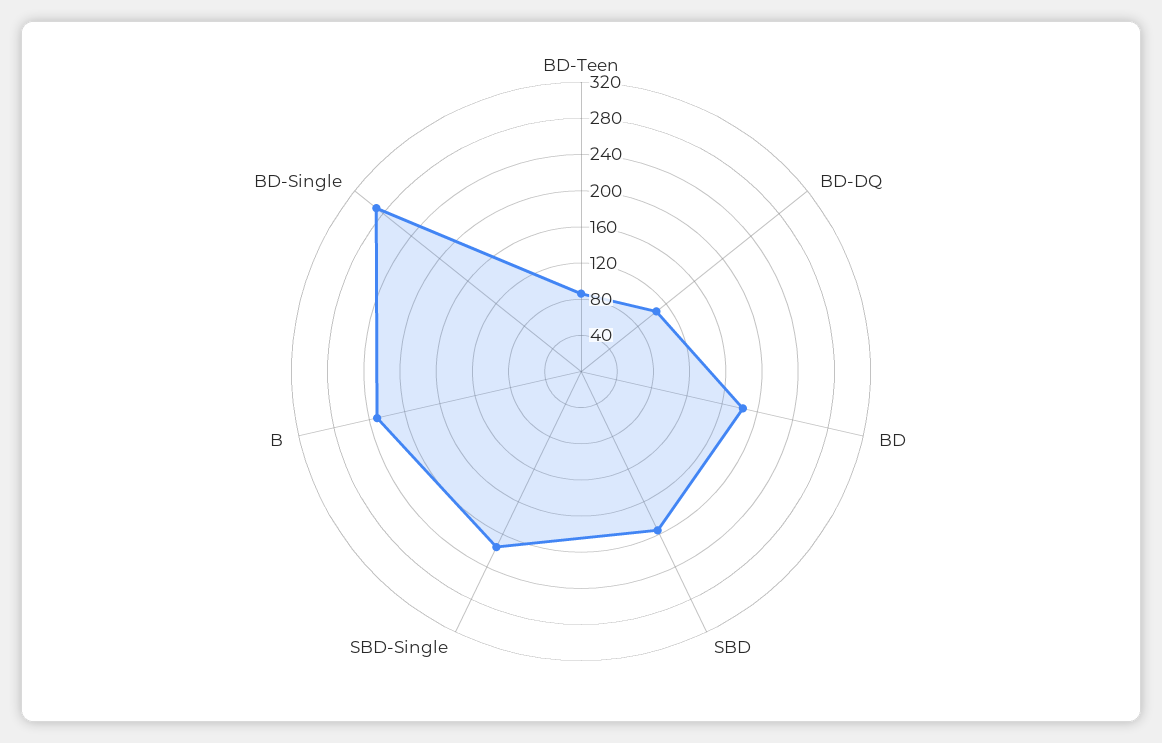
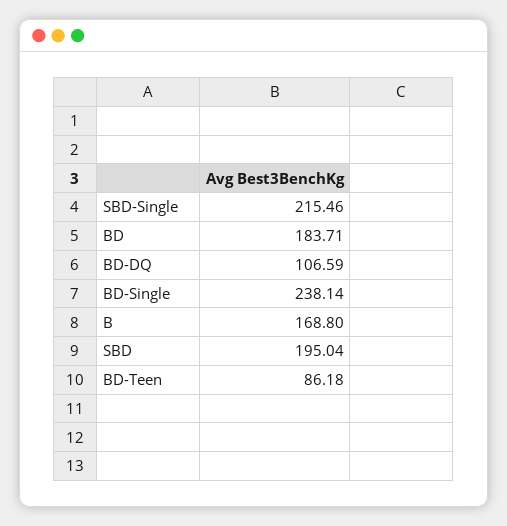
  {
    "BD-Teen": 86.18,
    "BD-DQ": 106.59,
    "BD": 183.71,
    "SBD": 195.04,
    "SBD-Single": 215.46,
-   "B": 230,
+   "B": 168.8,
-   "BD-Single": 290
+   "BD-Single": 238.14
  }

